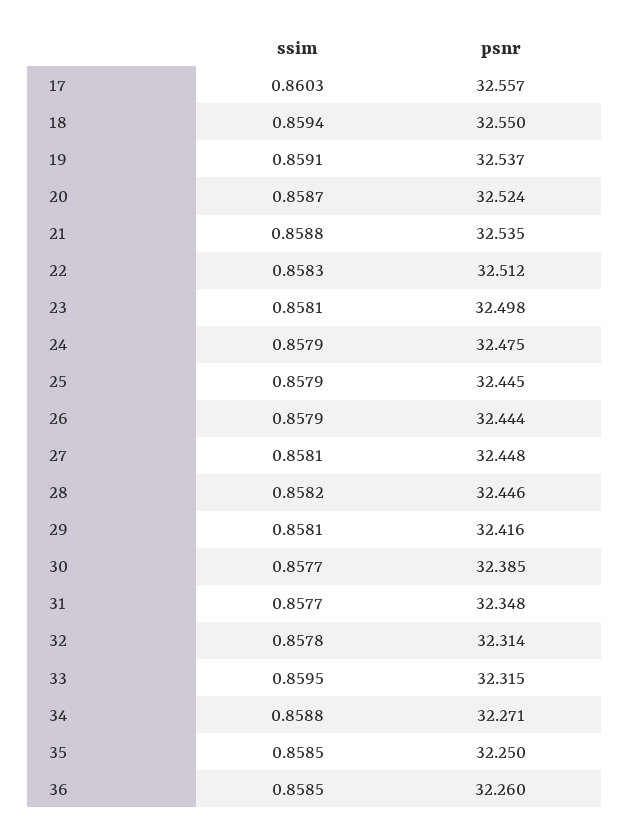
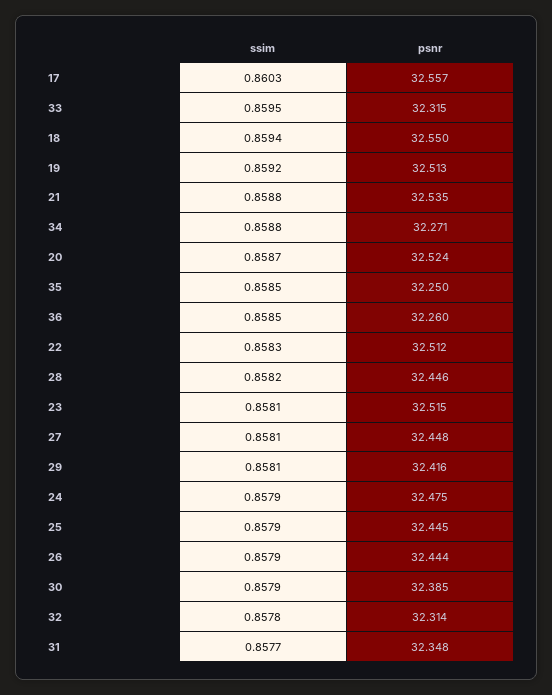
  {
    "ssim": {
      "17": 0.8603,
      "18": 0.8594,
-     "19": 0.8591,
+     "19": 0.8592,
      "20": 0.8587,
      "21": 0.8588,
      "22": 0.8583,
      "23": 0.8581,
      "24": 0.8579,
      "25": 0.8579,
      "26": 0.8579,
      "27": 0.8581,
      "28": 0.8582,
      "29": 0.8581,
-     "30": 0.8577,
+     "30": 0.8579,
      "31": 0.8577,
      "32": 0.8578,
      "33": 0.8595,
      "34": 0.8588,
      "35": 0.8585,
      "36": 0.8585
    },
    "psnr": {
      "17": 32.557,
      "18": 32.55,
-     "19": 32.537,
+     "19": 32.513,
      "20": 32.524,
      "21": 32.535,
      "22": 32.512,
-     "23": 32.498,
+     "23": 32.515,
      "24": 32.475,
      "25": 32.445,
      "26": 32.444,
      "27": 32.448,
      "28": 32.446,
      "29": 32.416,
      "30": 32.385,
      "31": 32.348,
      "32": 32.314,
      "33": 32.315,
      "34": 32.271,
      "35": 32.25,
      "36": 32.26
    }
  }

